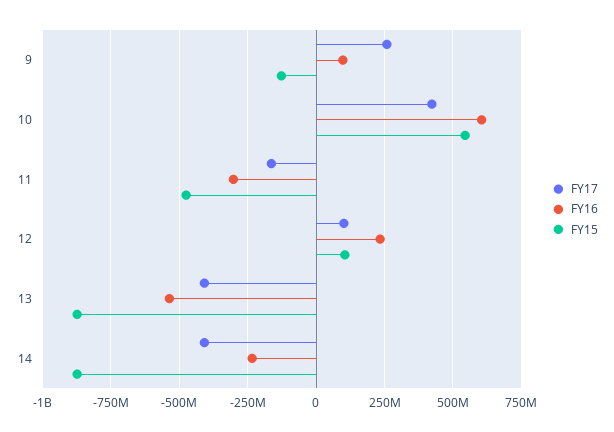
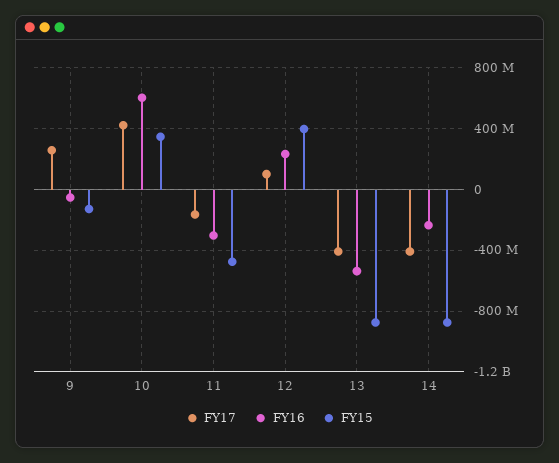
  {
    "FY17": {
      "9": 250000000,
      "10": 425000000,
      "11": -175000000,
      "12": 100000000,
      "13": -400000000,
      "14": -400000000
    },
    "FY16": {
-     "9": 100000000,
+     "9": -50000000,
      "10": 600000000,
      "11": -300000000,
      "12": 225000000,
      "13": -525000000,
      "14": -225000000
    },
    "FY15": {
      "9": -125000000,
-     "10": 550000000,
+     "10": 350000000,
      "11": -475000000,
-     "12": 100000000,
+     "12": 400000000,
      "13": -875000000,
      "14": -875000000
    }
  }

